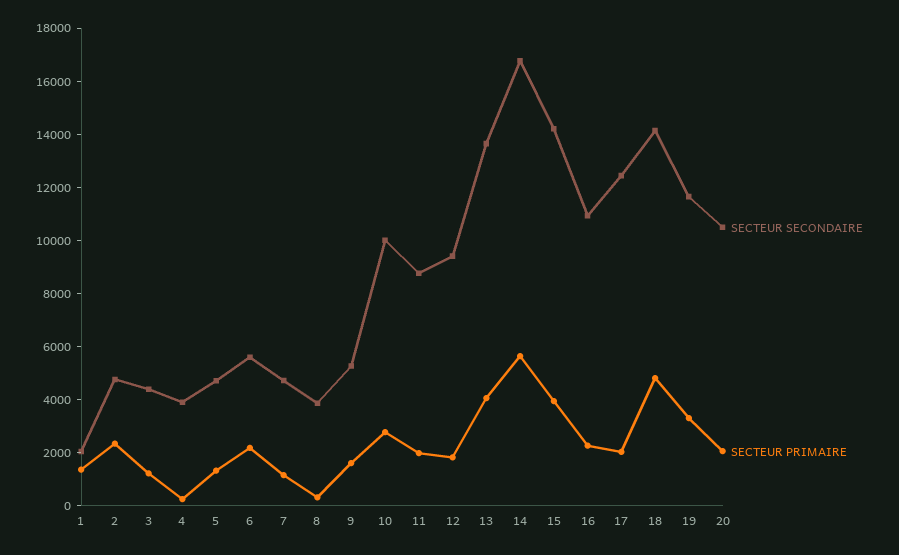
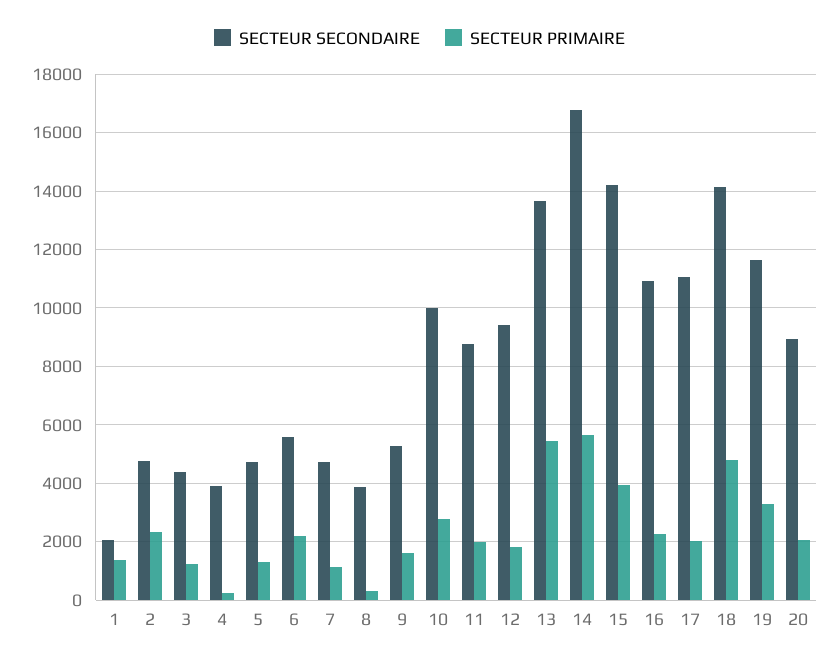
  {
    "SECTEUR SECONDAIRE": {
      "1": 2000,
      "2": 4750,
      "3": 4500,
      "4": 4000,
      "5": 4750,
      "6": 5500,
      "7": 4750,
      "8": 3750,
      "9": 5250,
      "10": 10000,
      "11": 8750,
      "12": 9500,
      "13": 13750,
      "14": 16750,
      "15": 14250,
      "16": 11000,
-     "17": 12500,
+     "17": 11000,
      "18": 14250,
      "19": 11750,
-     "20": 10500
+     "20": 9000
    },
    "SECTEUR PRIMAIRE": {
      "1": 1250,
      "2": 2250,
      "3": 1250,
      "4": 250,
      "5": 1250,
      "6": 2250,
      "7": 1250,
      "8": 250,
      "9": 1500,
      "10": 2750,
      "11": 2000,
      "12": 1750,
-     "13": 4000,
+     "13": 5500,
      "14": 5750,
      "15": 4000,
      "16": 2250,
      "17": 2000,
      "18": 4750,
      "19": 3250,
      "20": 2000
    }
  }

